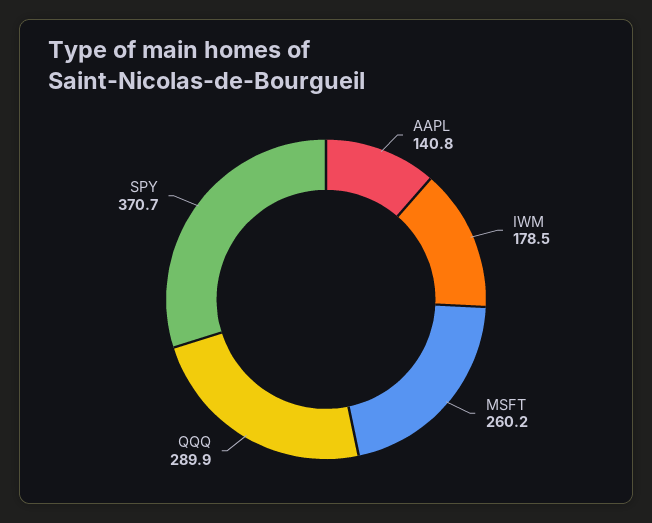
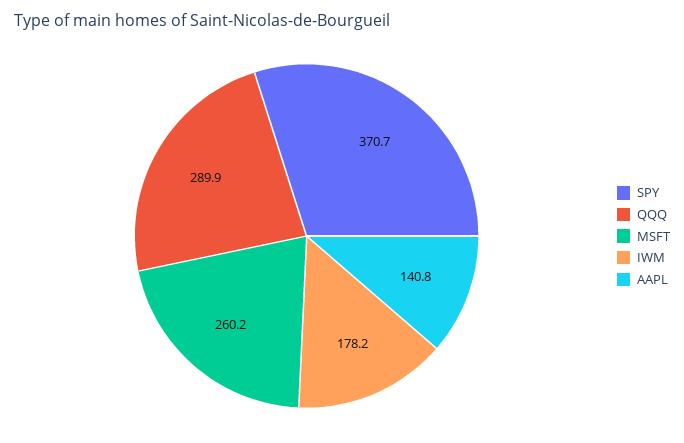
  {
    "AAPL": 140.8,
-   "IWM": 178.5,
+   "IWM": 178.2,
    "MSFT": 260.2,
    "QQQ": 289.9,
    "SPY": 370.7
  }

